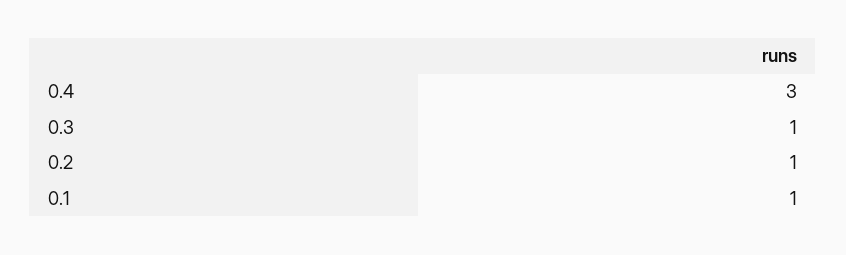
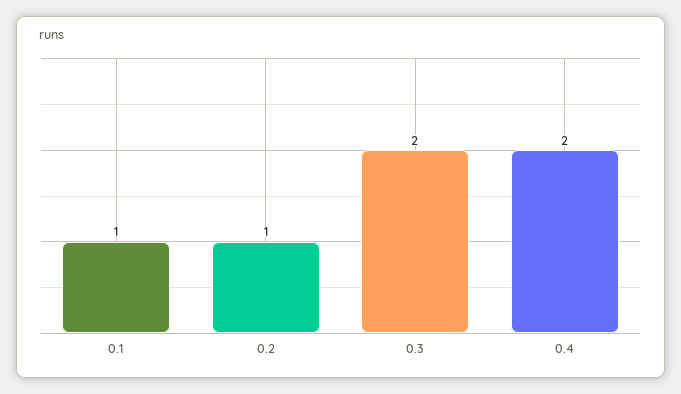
  {
-   "0.4": 3,
+   "0.4": 2,
-   "0.3": 1,
+   "0.3": 2,
    "0.2": 1,
    "0.1": 1
  }

